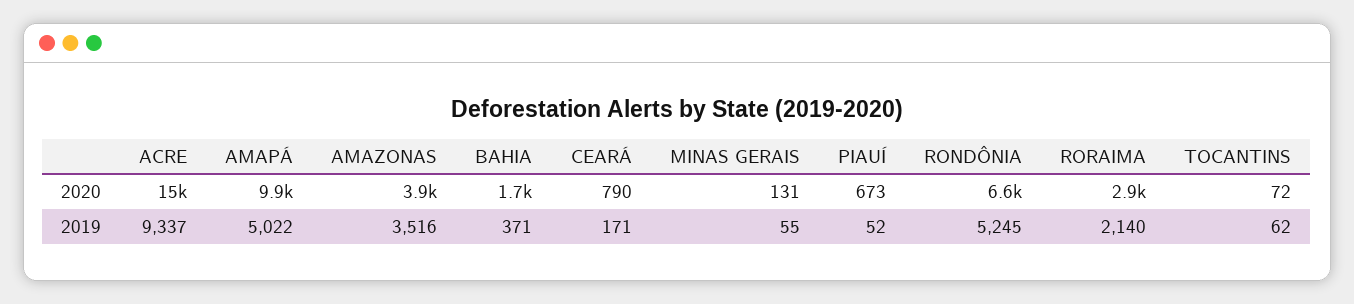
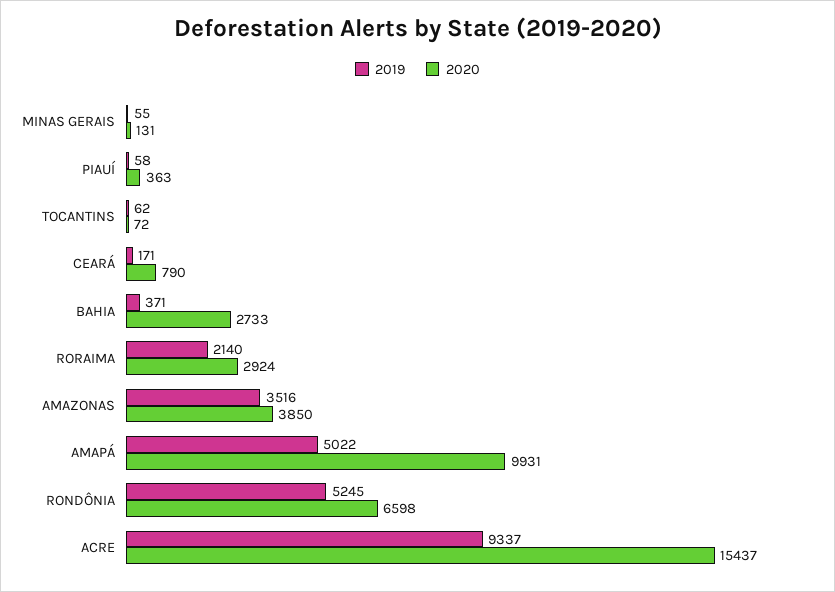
  {
    "2020": {
      "ACRE": 15437,
      "AMAPÁ": 9931,
      "AMAZONAS": 3850,
-     "BAHIA": 1700,
+     "BAHIA": 2733,
      "CEARÁ": 790,
      "MINAS GERAIS": 131,
-     "PIAUÍ": 673,
+     "PIAUÍ": 363,
      "RONDÔNIA": 6598,
      "RORAIMA": 2924,
      "TOCANTINS": 72
    },
    "2019": {
      "ACRE": 9337,
      "AMAPÁ": 5022,
      "AMAZONAS": 3516,
      "BAHIA": 371,
      "CEARÁ": 171,
      "MINAS GERAIS": 55,
-     "PIAUÍ": 52,
+     "PIAUÍ": 58,
      "RONDÔNIA": 5245,
      "RORAIMA": 2140,
      "TOCANTINS": 62
    }
  }

